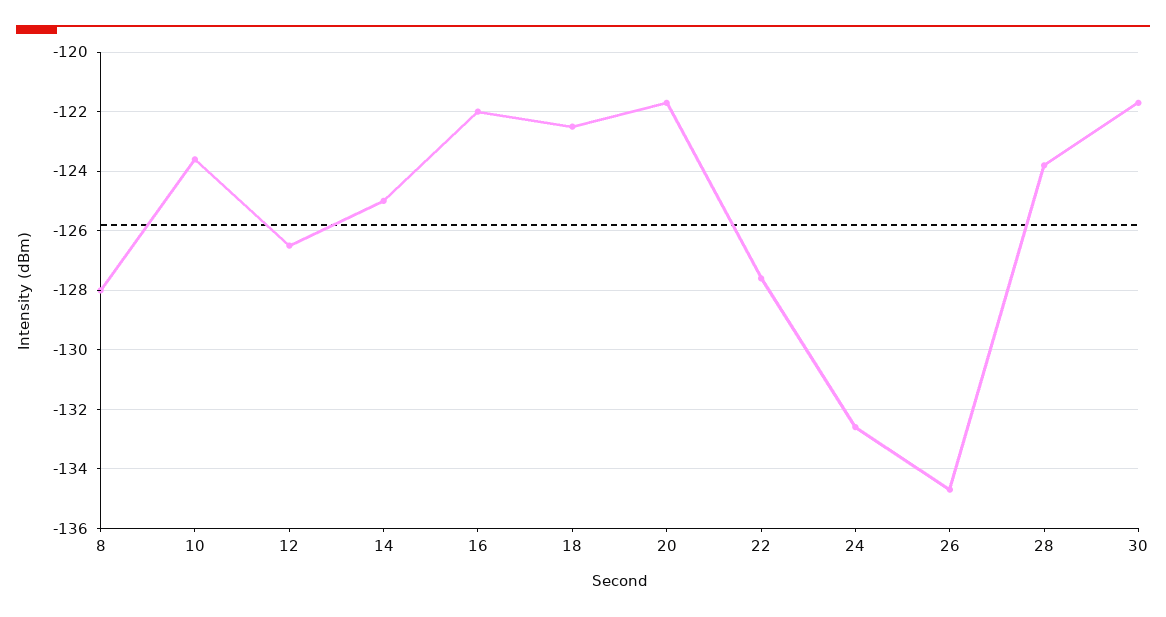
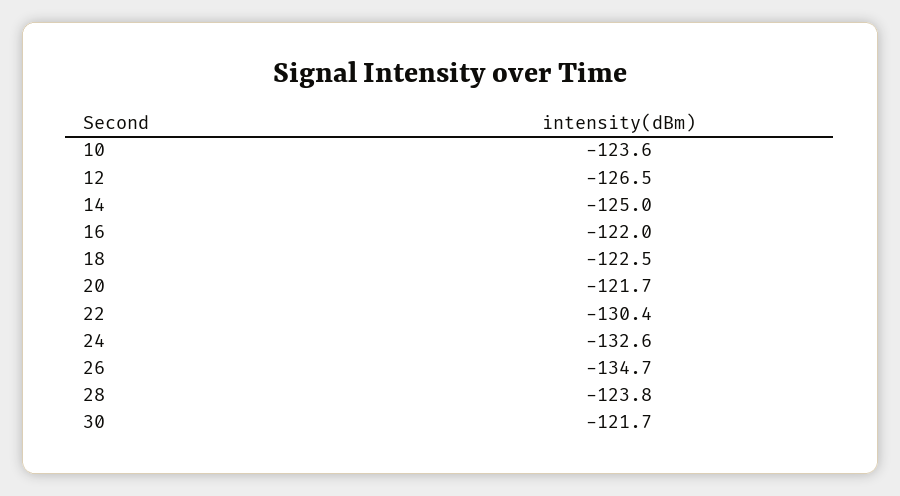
  {
-   "8": -128,
    "10": -123.6,
    "12": -126.5,
    "14": -125,
    "16": -122,
    "18": -122.5,
    "20": -121.7,
-   "22": -127.5,
+   "22": -130.4,
    "24": -132.6,
    "26": -134.7,
    "28": -123.8,
    "30": -121.7
  }

